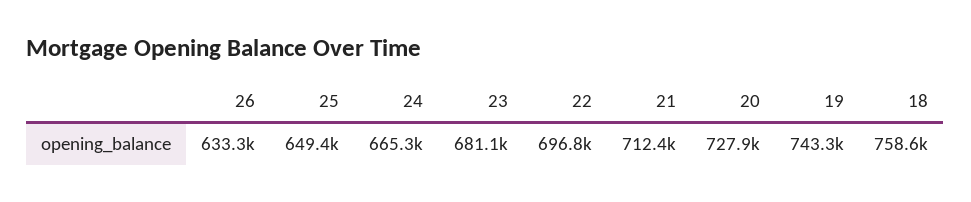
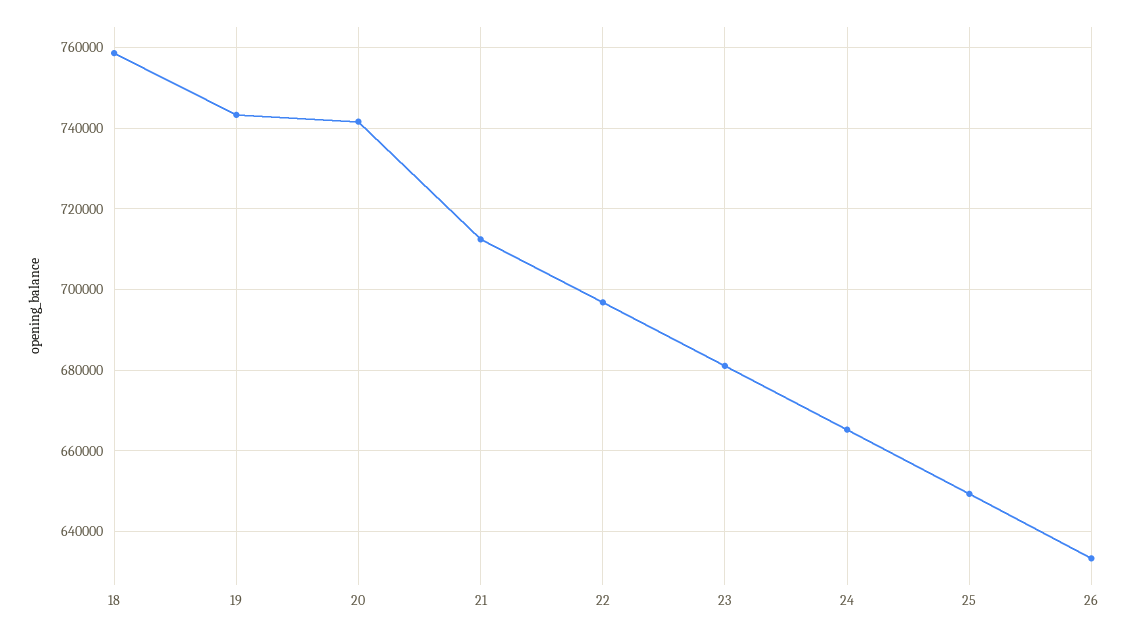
  {
    "26": 633300,
    "25": 649400,
    "24": 665300,
    "23": 681100,
    "22": 696800,
    "21": 712400,
-   "20": 727900,
+   "20": 742000,
    "19": 743300,
    "18": 758600
  }

